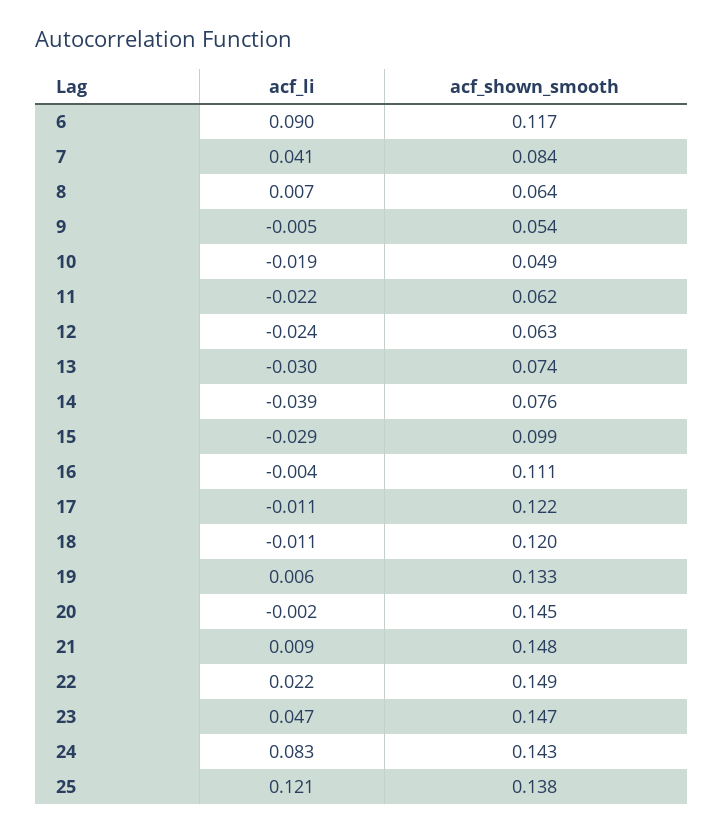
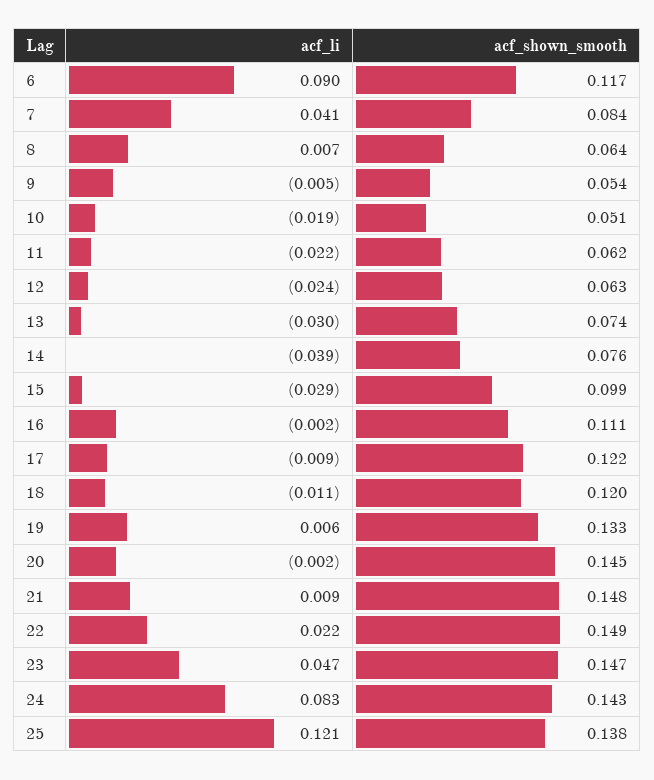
  {
    "acf_li": {
      "6": 0.09,
      "7": 0.041,
      "8": 0.007,
      "9": -0.005,
      "10": -0.019,
      "11": -0.022,
      "12": -0.024,
      "13": -0.03,
      "14": -0.039,
      "15": -0.029,
-     "16": -0.004,
+     "16": -0.002,
-     "17": -0.011,
+     "17": -0.009,
      "18": -0.011,
      "19": 0.006,
      "20": -0.002,
      "21": 0.009,
      "22": 0.022,
      "23": 0.047,
      "24": 0.083,
      "25": 0.121
    },
    "acf_shown_smooth": {
      "6": 0.117,
      "7": 0.084,
      "8": 0.064,
      "9": 0.054,
-     "10": 0.049,
+     "10": 0.051,
      "11": 0.062,
      "12": 0.063,
      "13": 0.074,
      "14": 0.076,
      "15": 0.099,
      "16": 0.111,
      "17": 0.122,
      "18": 0.12,
      "19": 0.133,
      "20": 0.145,
      "21": 0.148,
      "22": 0.149,
      "23": 0.147,
      "24": 0.143,
      "25": 0.138
    }
  }

